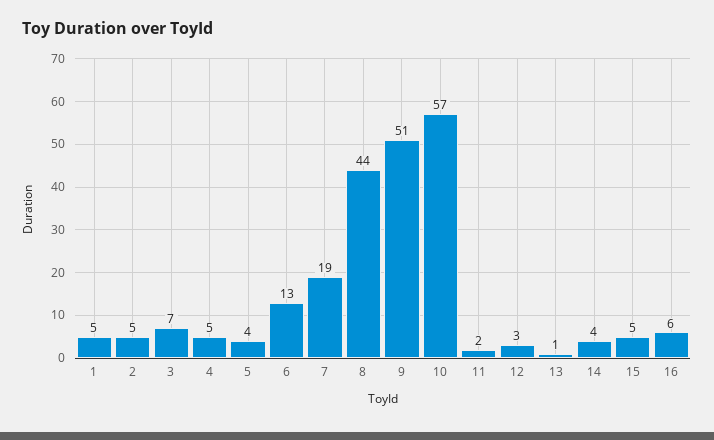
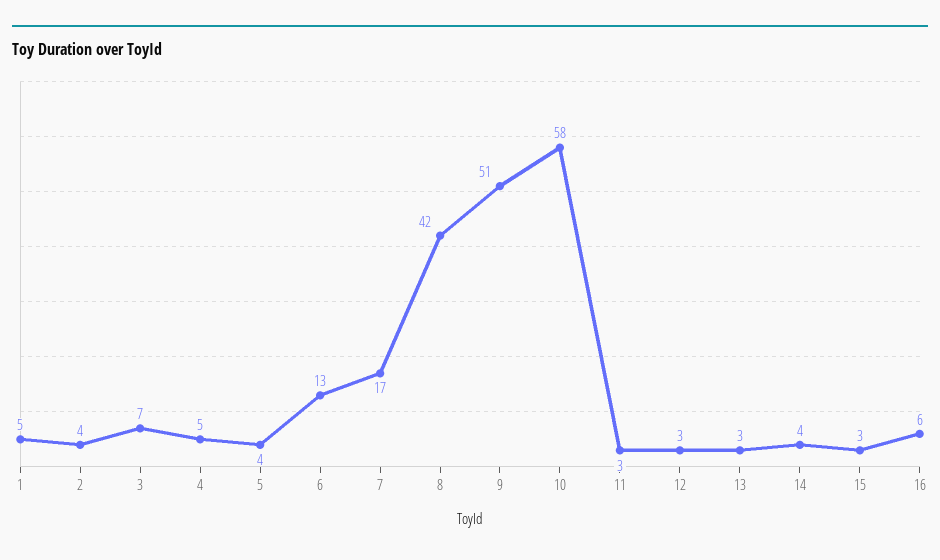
  {
    "1": 5,
-   "2": 5,
+   "2": 4,
    "3": 7,
    "4": 5,
    "5": 4,
    "6": 13,
-   "7": 19,
+   "7": 17,
-   "8": 44,
+   "8": 42,
    "9": 51,
-   "10": 57,
+   "10": 58,
-   "11": 2,
+   "11": 3,
    "12": 3,
-   "13": 1,
+   "13": 3,
    "14": 4,
-   "15": 5,
+   "15": 3,
    "16": 6
  }

